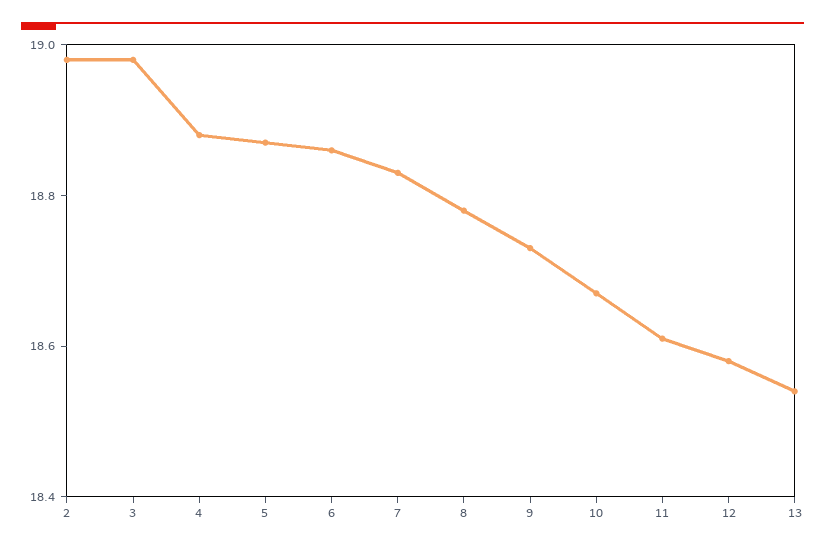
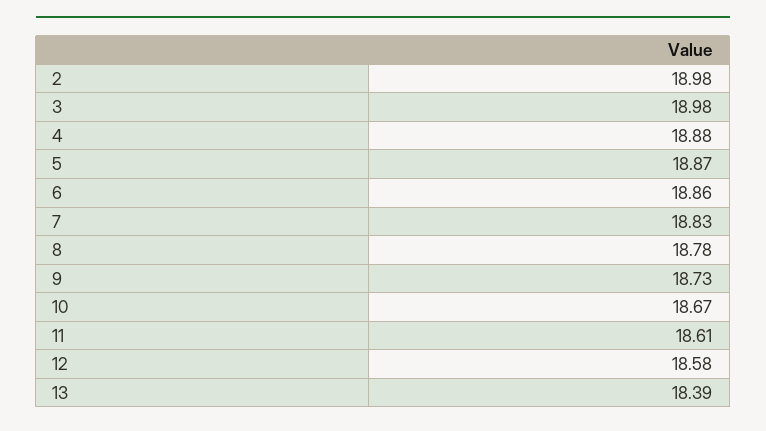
  {
    "2": 18.98,
    "3": 18.98,
    "4": 18.88,
    "5": 18.87,
    "6": 18.86,
    "7": 18.83,
    "8": 18.78,
    "9": 18.73,
    "10": 18.67,
    "11": 18.61,
    "12": 18.58,
-   "13": 18.55
+   "13": 18.39
  }

